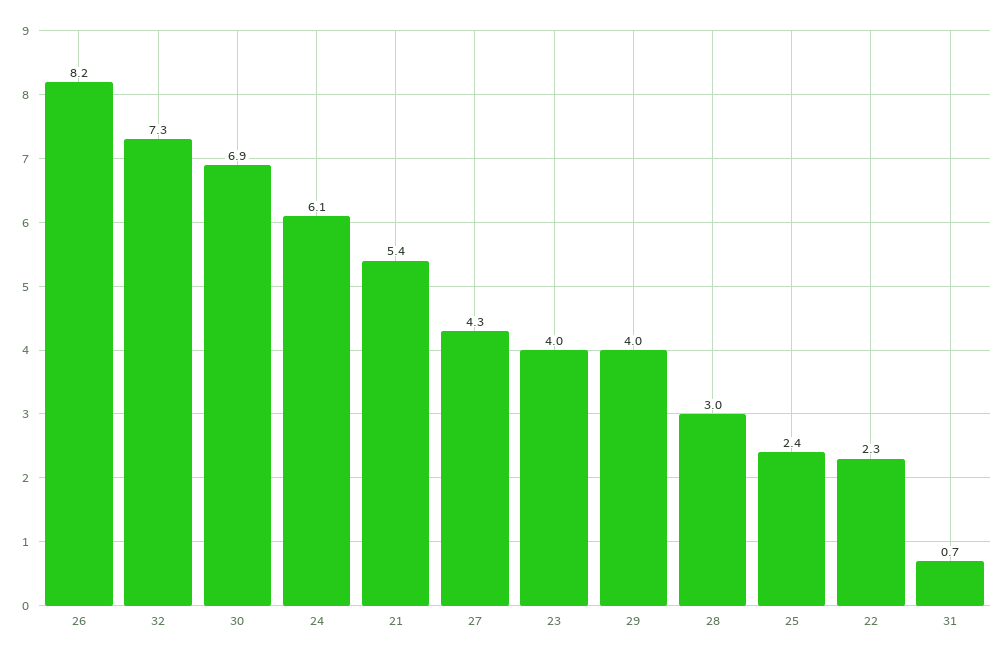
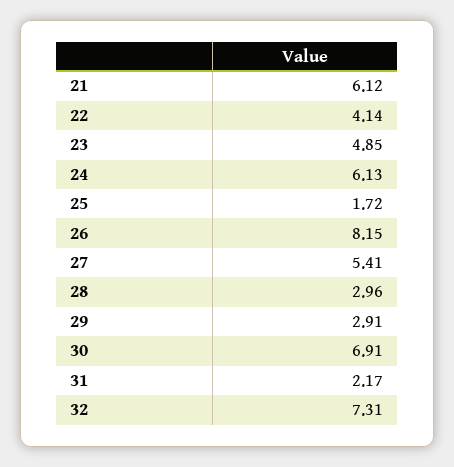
  {
    "26": 8.15,
    "32": 7.31,
    "30": 6.91,
    "24": 6.13,
-   "21": 5.4,
+   "21": 6.12,
-   "27": 4.3,
+   "27": 5.41,
-   "23": 4,
+   "23": 4.85,
-   "29": 4,
+   "29": 2.91,
    "28": 2.96,
-   "25": 2.4,
+   "25": 1.72,
-   "22": 2.3,
+   "22": 4.14,
-   "31": 0.7
+   "31": 2.17
  }

